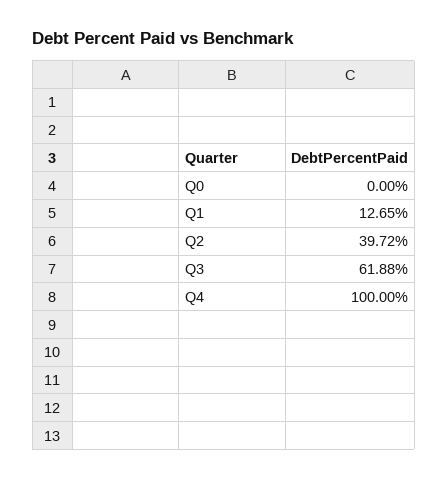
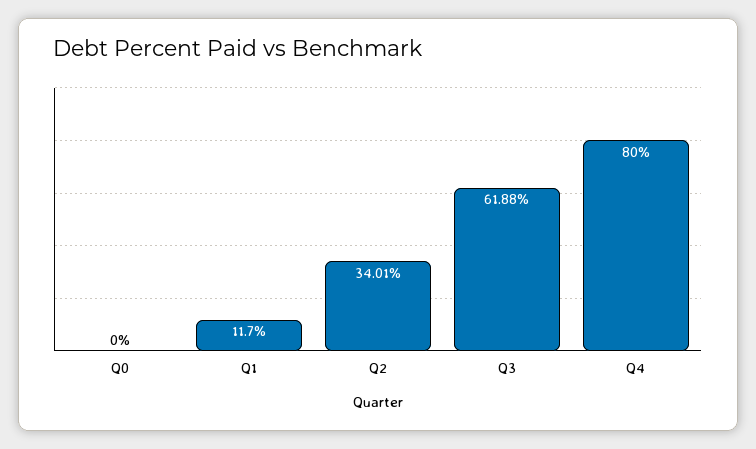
  {
    "Q0": 0,
-   "Q1": 12.65,
+   "Q1": 11.7,
-   "Q2": 39.72,
+   "Q2": 34.01,
    "Q3": 61.88,
-   "Q4": 100
+   "Q4": 80
  }

